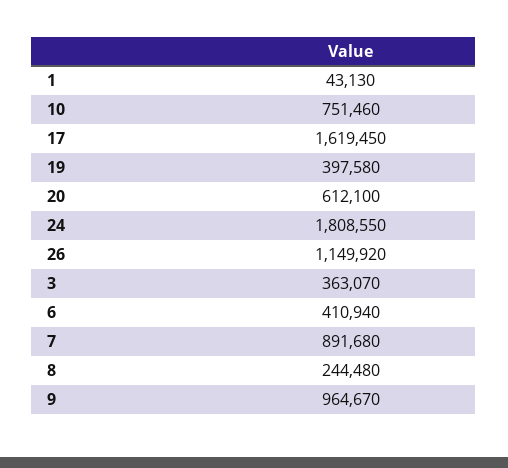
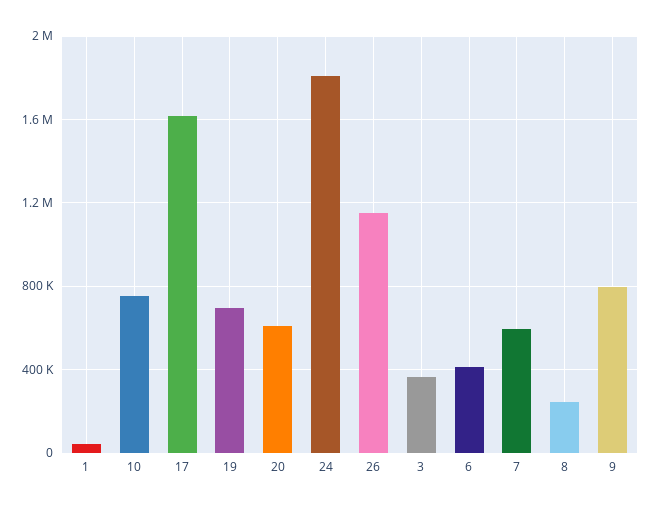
  {
    "1": 43130,
    "10": 751460,
    "17": 1619450,
-   "19": 397580,
+   "19": 700000,
    "20": 612100,
    "24": 1808550,
    "26": 1149920,
    "3": 363070,
    "6": 410940,
-   "7": 891680,
+   "7": 600000,
    "8": 244480,
-   "9": 964670
+   "9": 800000
  }

